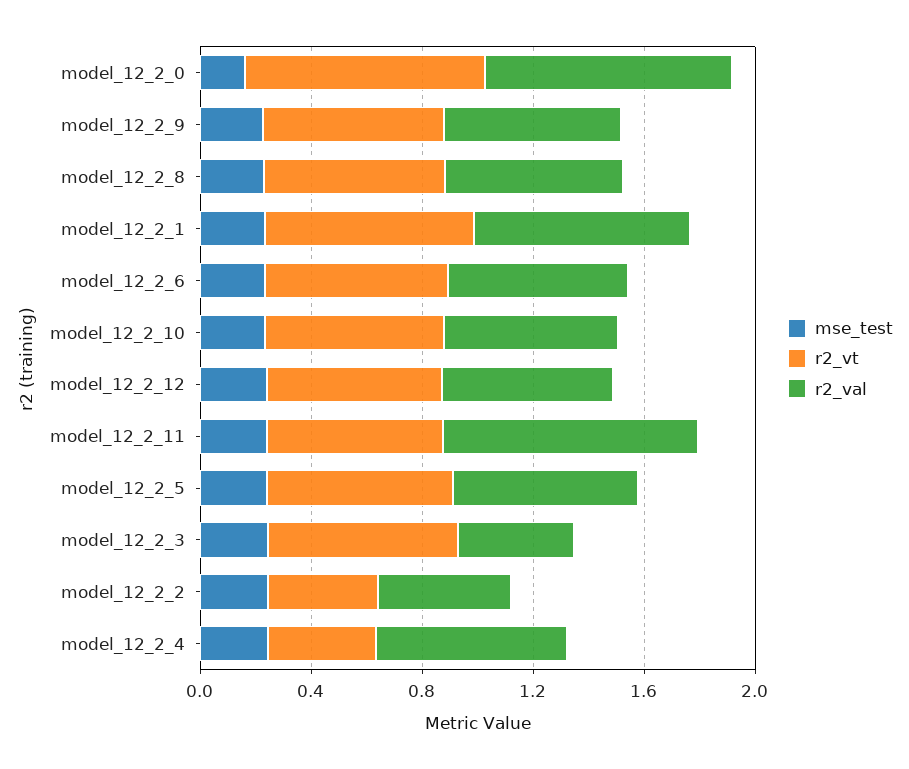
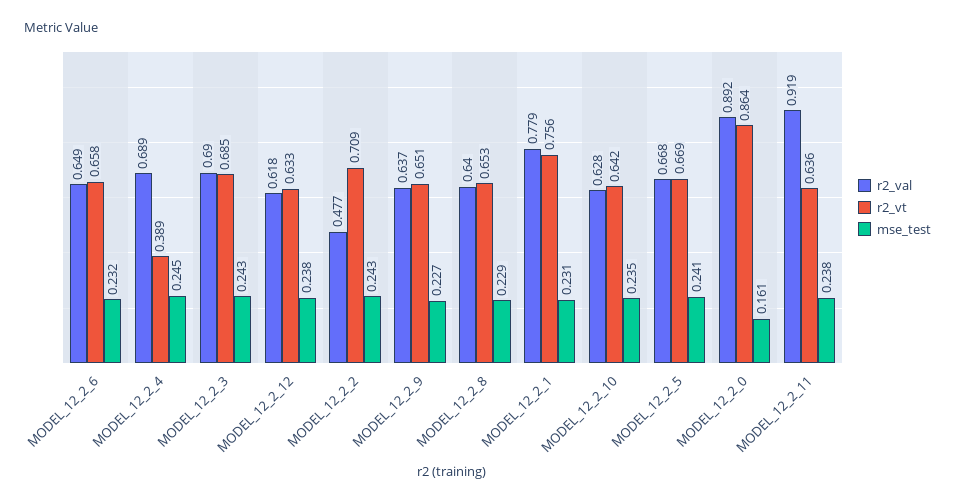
  {
    "mse_test": {
      "model_12_2_0": 0.161,
      "model_12_2_9": 0.227,
      "model_12_2_8": 0.229,
      "model_12_2_1": 0.231,
      "model_12_2_6": 0.232,
      "model_12_2_10": 0.235,
      "model_12_2_12": 0.238,
      "model_12_2_11": 0.238,
      "model_12_2_5": 0.241,
      "model_12_2_3": 0.243,
      "model_12_2_2": 0.243,
      "model_12_2_4": 0.245
    },
    "r2_vt": {
      "model_12_2_0": 0.864,
      "model_12_2_9": 0.651,
      "model_12_2_8": 0.653,
      "model_12_2_1": 0.756,
      "model_12_2_6": 0.658,
      "model_12_2_10": 0.642,
      "model_12_2_12": 0.633,
      "model_12_2_11": 0.636,
      "model_12_2_5": 0.669,
      "model_12_2_3": 0.685,
-     "model_12_2_2": 0.4,
+     "model_12_2_2": 0.709,
      "model_12_2_4": 0.389
    },
    "r2_val": {
      "model_12_2_0": 0.892,
      "model_12_2_9": 0.637,
      "model_12_2_8": 0.64,
      "model_12_2_1": 0.779,
      "model_12_2_6": 0.649,
      "model_12_2_10": 0.628,
      "model_12_2_12": 0.618,
      "model_12_2_11": 0.919,
      "model_12_2_5": 0.668,
-     "model_12_2_3": 0.4,
+     "model_12_2_3": 0.69,
      "model_12_2_2": 0.477,
      "model_12_2_4": 0.689
    }
  }

